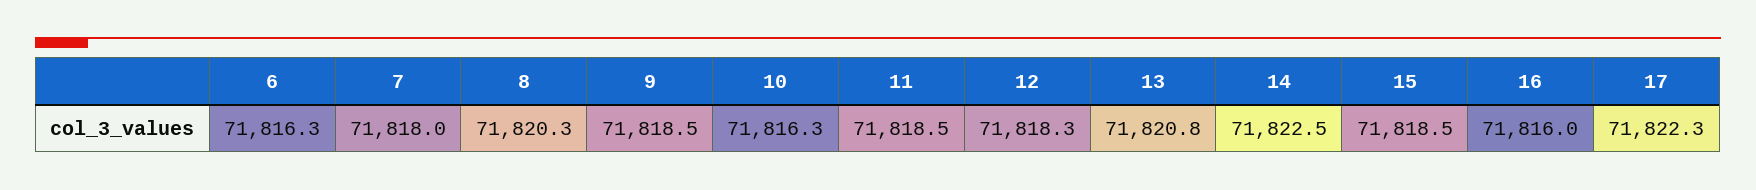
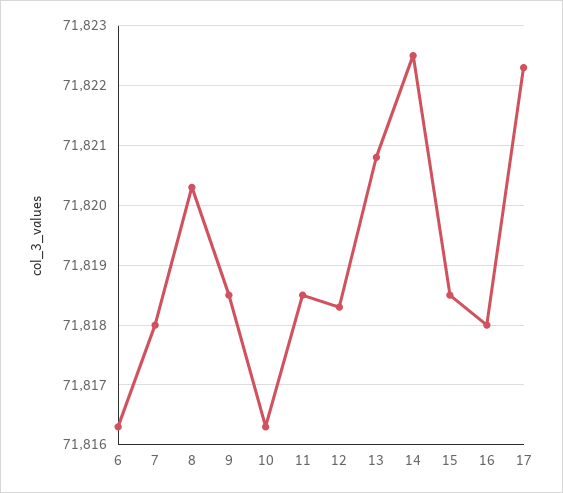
  {
    "6": 71816.3,
    "7": 71818,
    "8": 71820.3,
    "9": 71818.5,
    "10": 71816.3,
    "11": 71818.5,
    "12": 71818.3,
    "13": 71820.8,
    "14": 71822.5,
    "15": 71818.5,
-   "16": 71816,
+   "16": 71818,
    "17": 71822.3
  }

